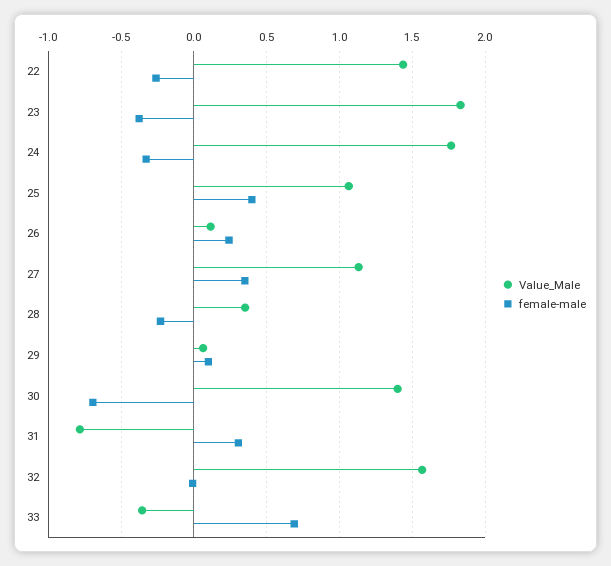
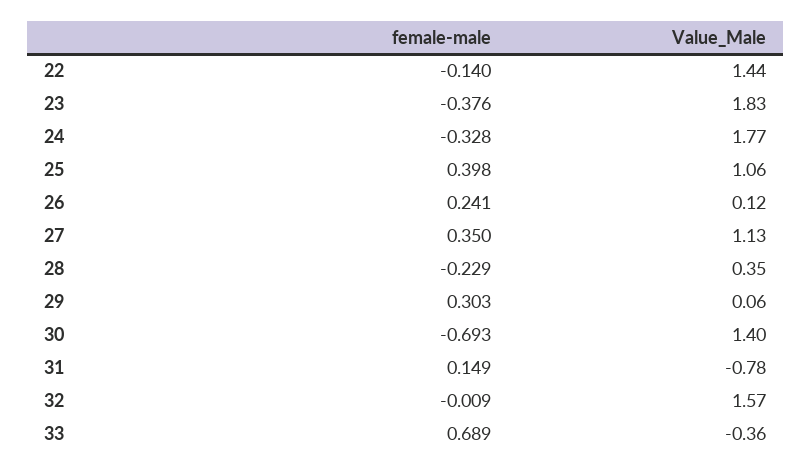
  {
    "Value_Male": {
      "22": 1.44,
      "23": 1.83,
      "24": 1.77,
      "25": 1.06,
      "26": 0.12,
      "27": 1.13,
      "28": 0.35,
      "29": 0.06,
      "30": 1.4,
      "31": -0.78,
      "32": 1.57,
      "33": -0.36
    },
    "female-male": {
-     "22": -0.25,
+     "22": -0.14,
      "23": -0.376,
      "24": -0.328,
      "25": 0.398,
      "26": 0.241,
      "27": 0.35,
      "28": -0.229,
-     "29": 0.1,
+     "29": 0.303,
      "30": -0.693,
-     "31": 0.3,
+     "31": 0.149,
      "32": -0.009,
      "33": 0.689
    }
  }

